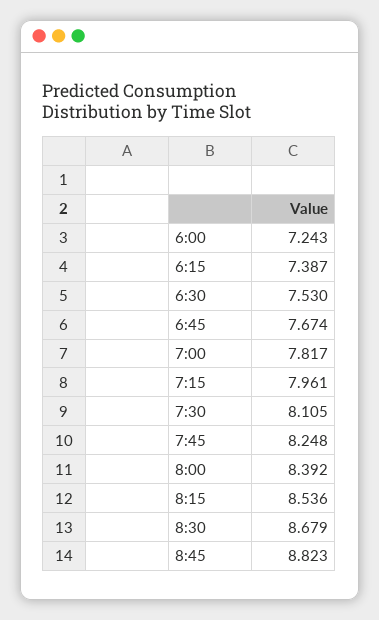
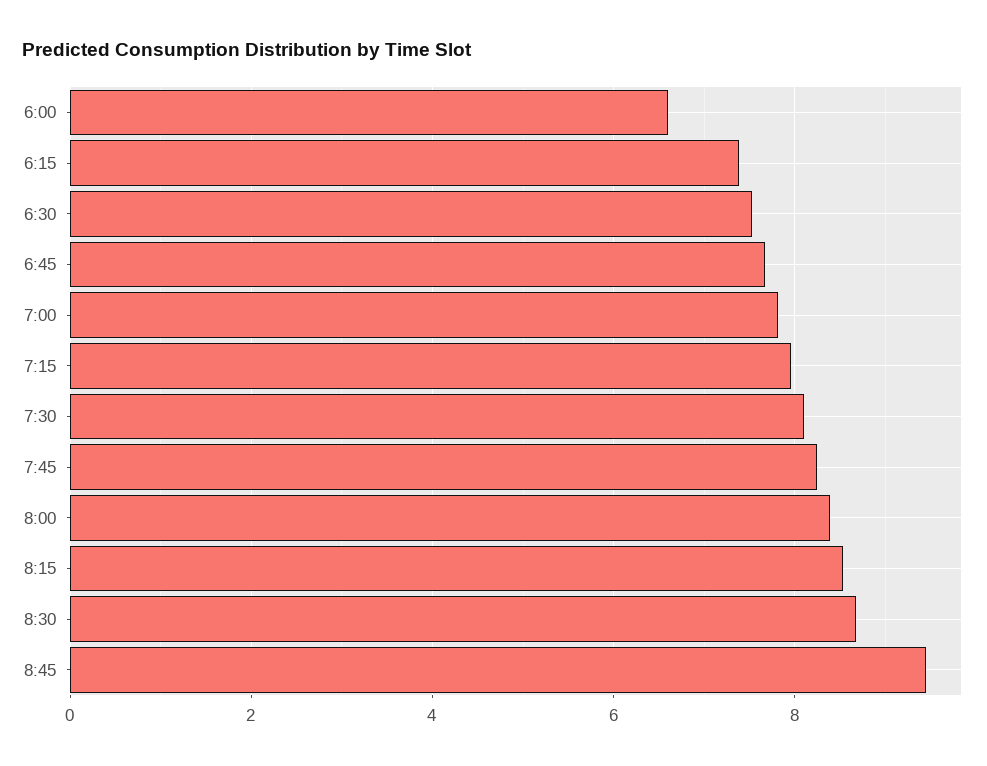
  {
-   "6:00": 7.243,
+   "6:00": 6.6,
    "6:15": 7.387,
    "6:30": 7.53,
    "6:45": 7.674,
    "7:00": 7.817,
    "7:15": 7.961,
    "7:30": 8.105,
    "7:45": 8.248,
    "8:00": 8.392,
    "8:15": 8.536,
    "8:30": 8.679,
-   "8:45": 8.823
+   "8:45": 9.4
  }

